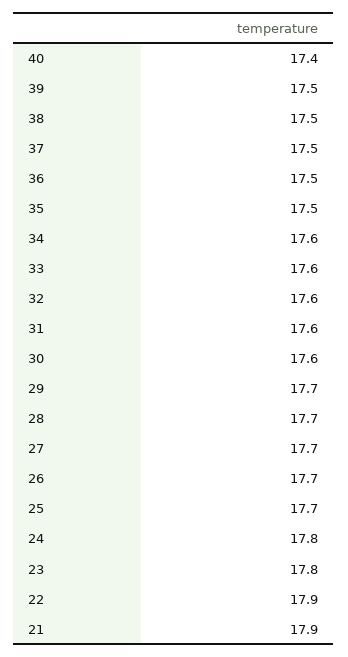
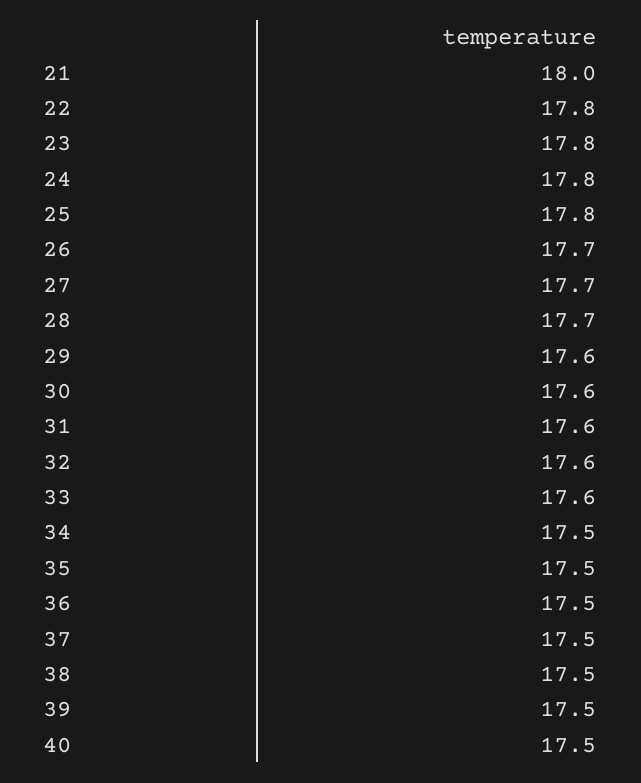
  {
-   "40": 17.4,
+   "40": 17.5,
    "39": 17.5,
    "38": 17.5,
    "37": 17.5,
    "36": 17.5,
    "35": 17.5,
-   "34": 17.6,
+   "34": 17.5,
    "33": 17.6,
    "32": 17.6,
    "31": 17.6,
    "30": 17.6,
-   "29": 17.7,
+   "29": 17.6,
    "28": 17.7,
    "27": 17.7,
    "26": 17.7,
-   "25": 17.7,
+   "25": 17.8,
    "24": 17.8,
    "23": 17.8,
-   "22": 17.9,
+   "22": 17.8,
-   "21": 17.9
+   "21": 18
  }

